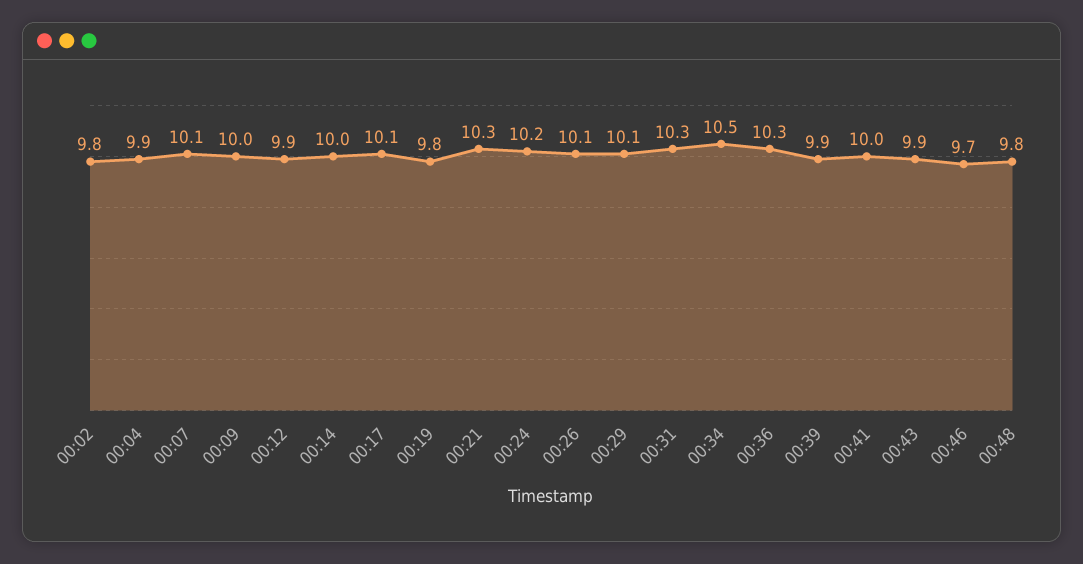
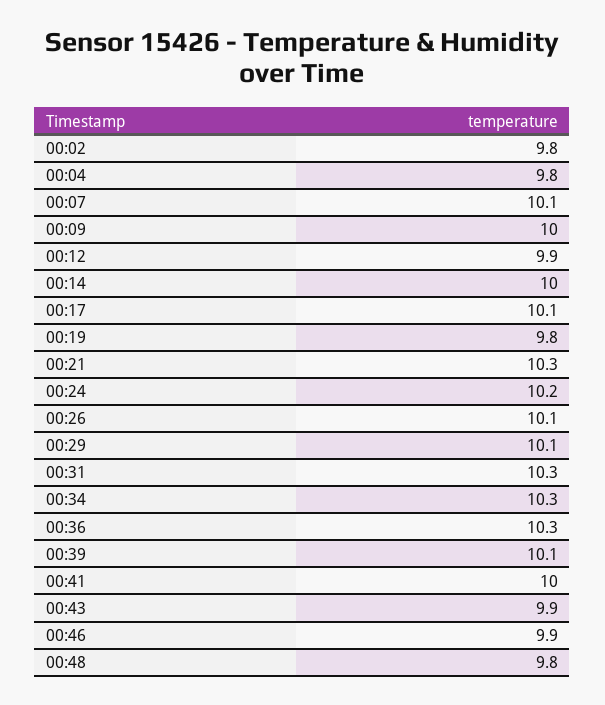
  {
    "00:02": 9.8,
-   "00:04": 9.9,
+   "00:04": 9.8,
    "00:07": 10.1,
    "00:09": 10,
    "00:12": 9.9,
    "00:14": 10,
    "00:17": 10.1,
    "00:19": 9.8,
    "00:21": 10.3,
    "00:24": 10.2,
    "00:26": 10.1,
    "00:29": 10.1,
    "00:31": 10.3,
-   "00:34": 10.5,
+   "00:34": 10.3,
    "00:36": 10.3,
-   "00:39": 9.9,
+   "00:39": 10.1,
    "00:41": 10,
    "00:43": 9.9,
-   "00:46": 9.7,
+   "00:46": 9.9,
    "00:48": 9.8
  }

